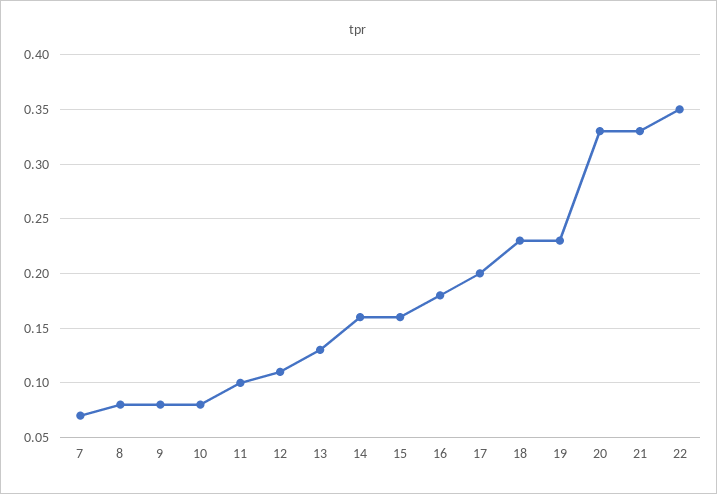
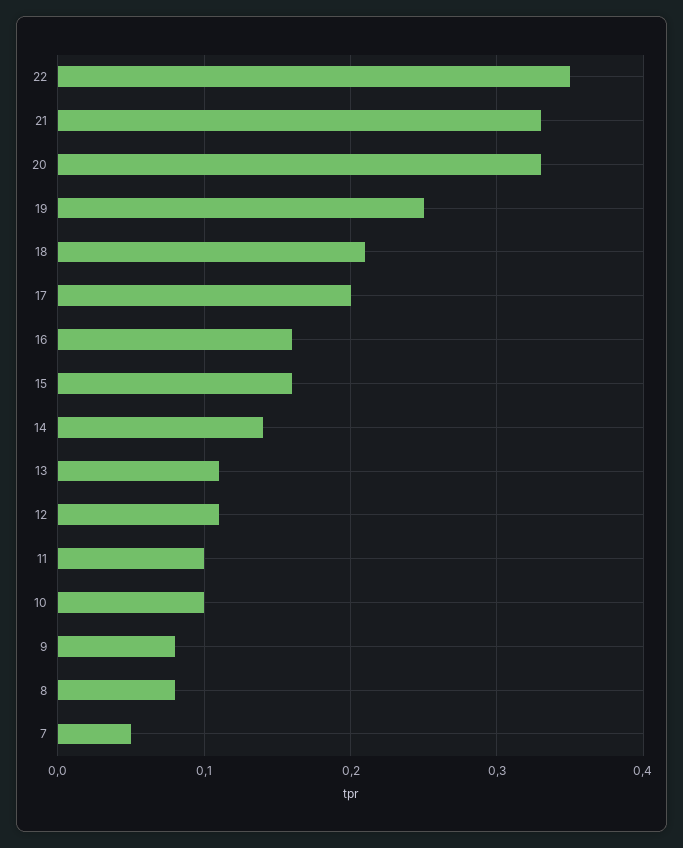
  {
-   "7": 0.07,
+   "7": 0.05,
    "8": 0.08,
    "9": 0.08,
-   "10": 0.08,
+   "10": 0.1,
    "11": 0.1,
    "12": 0.11,
-   "13": 0.13,
+   "13": 0.11,
-   "14": 0.16,
+   "14": 0.14,
    "15": 0.16,
-   "16": 0.18,
+   "16": 0.16,
    "17": 0.2,
-   "18": 0.23,
+   "18": 0.21,
-   "19": 0.23,
+   "19": 0.25,
    "20": 0.33,
    "21": 0.33,
    "22": 0.35
  }

